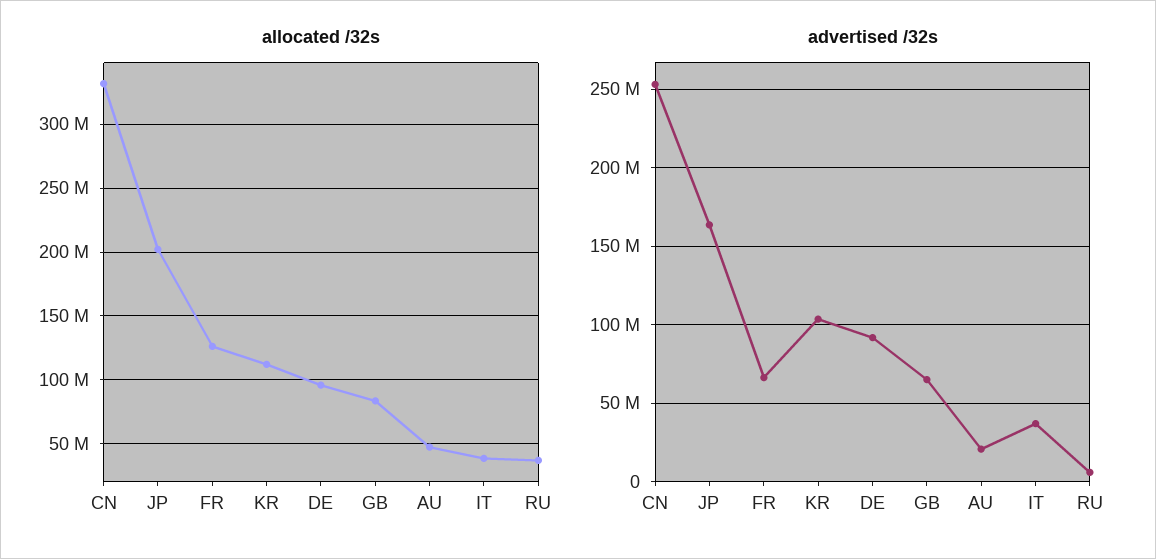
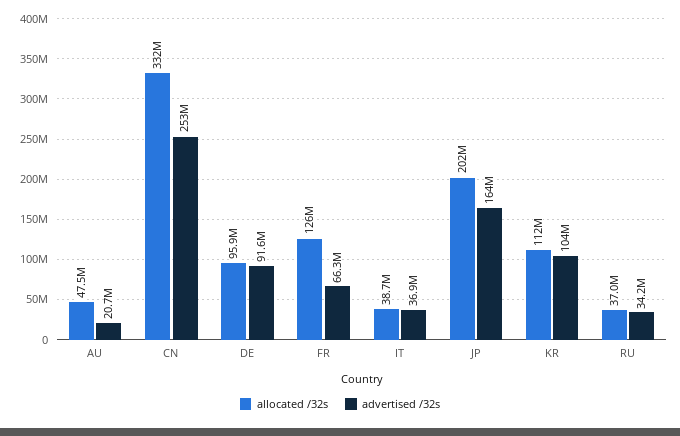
  {
    "allocated /32s": {
      "CN": 332000000,
      "JP": 202000000,
      "FR": 126000000,
      "KR": 112000000,
      "DE": 95900000,
-     "GB": 85000000,
      "AU": 47500000,
      "IT": 38700000,
      "RU": 37000000
    },
    "advertised /32s": {
      "CN": 253000000,
      "JP": 164000000,
      "FR": 66300000,
      "KR": 104000000,
      "DE": 91600000,
-     "GB": 65000000,
      "AU": 20700000,
      "IT": 36900000,
-     "RU": 5000000
+     "RU": 34200000
    }
  }

